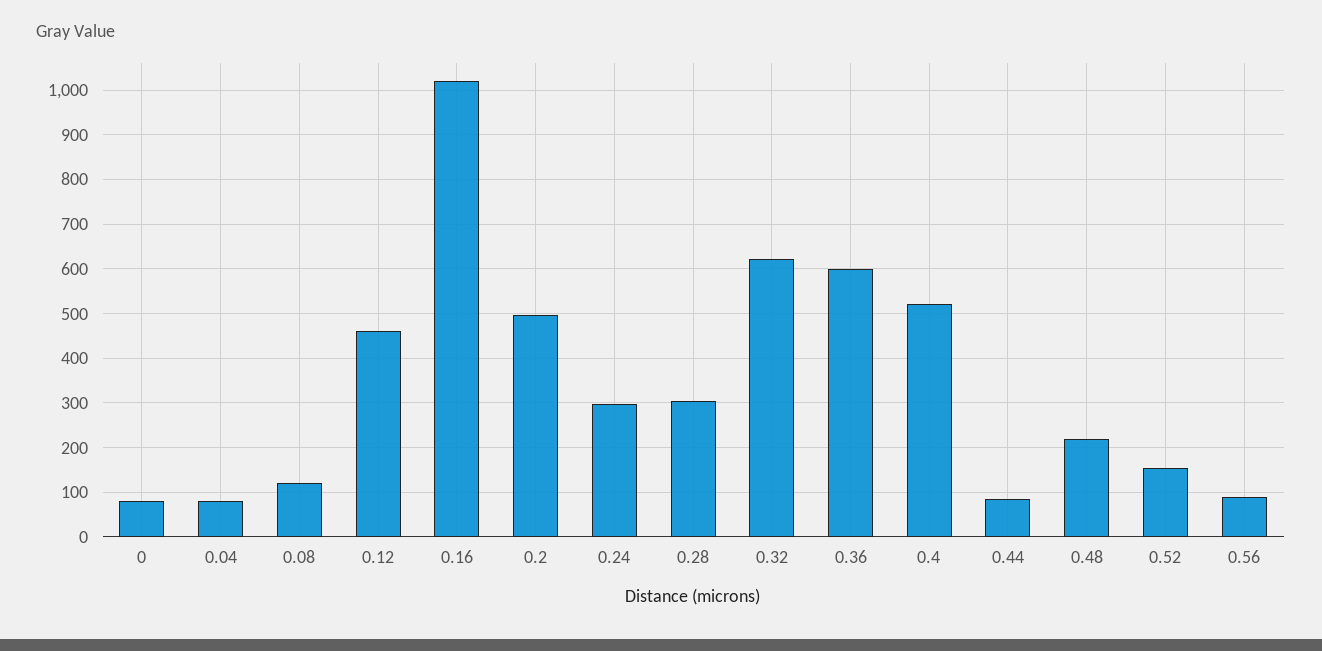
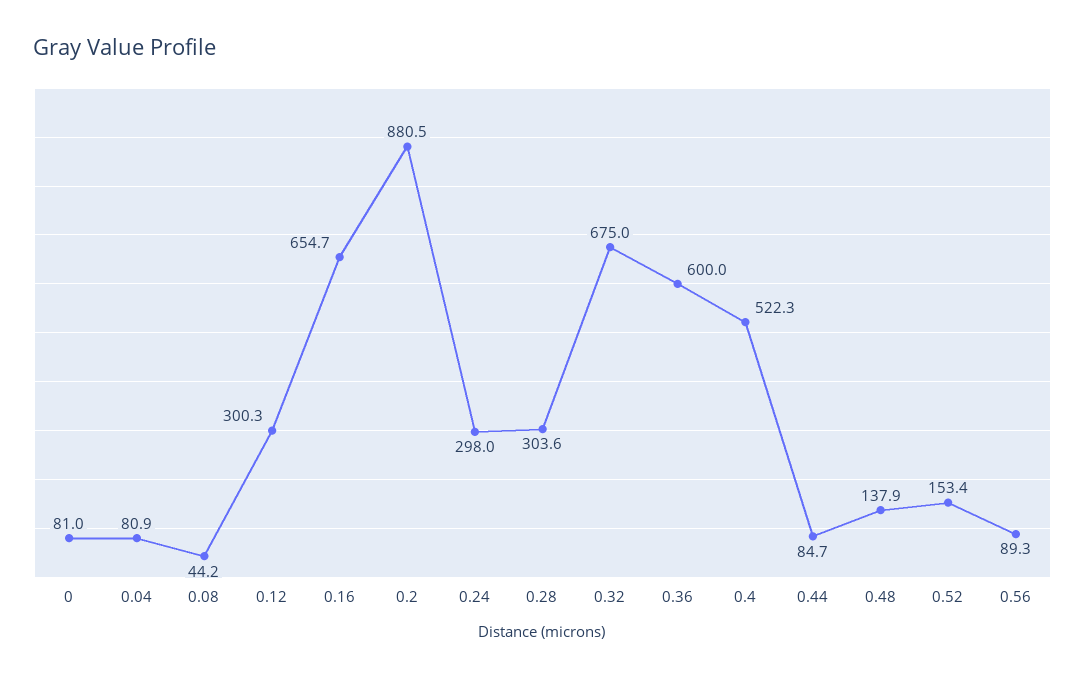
  {
    "0": 81,
    "0.04": 80.9,
-   "0.08": 120,
+   "0.08": 44.2,
-   "0.12": 460,
+   "0.12": 300.3,
-   "0.16": 1020,
+   "0.16": 654.7,
-   "0.2": 500,
+   "0.2": 880.5,
    "0.24": 298,
    "0.28": 303.6,
-   "0.32": 620,
+   "0.32": 675,
    "0.36": 600,
    "0.4": 522.3,
    "0.44": 84.7,
-   "0.48": 220,
+   "0.48": 137.9,
    "0.52": 153.4,
    "0.56": 89.3
  }

